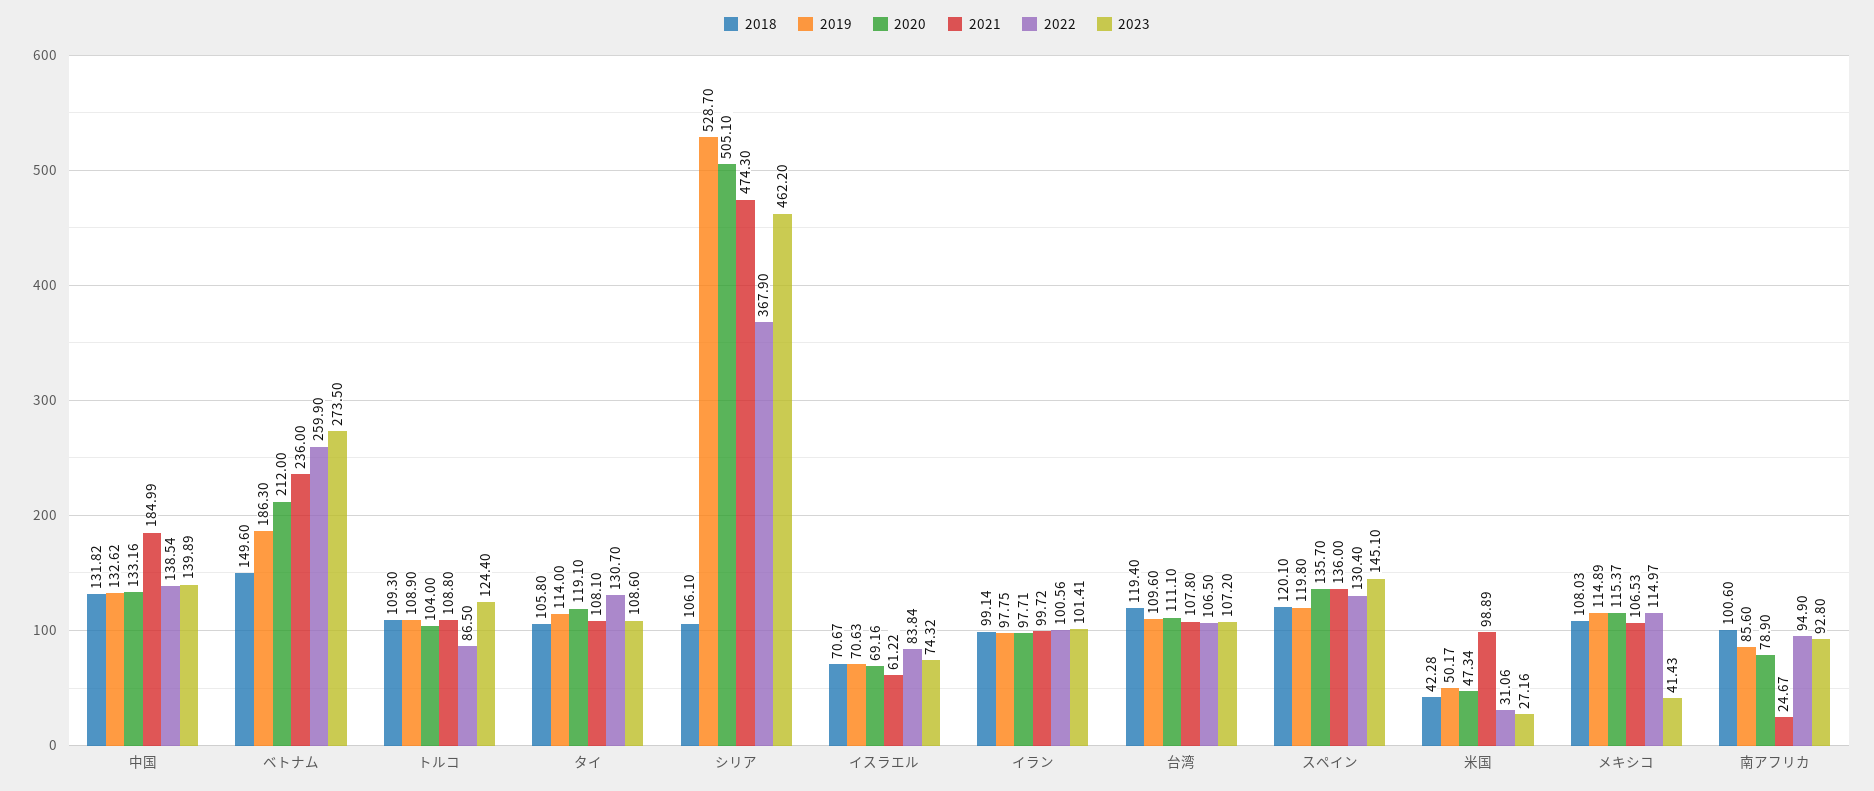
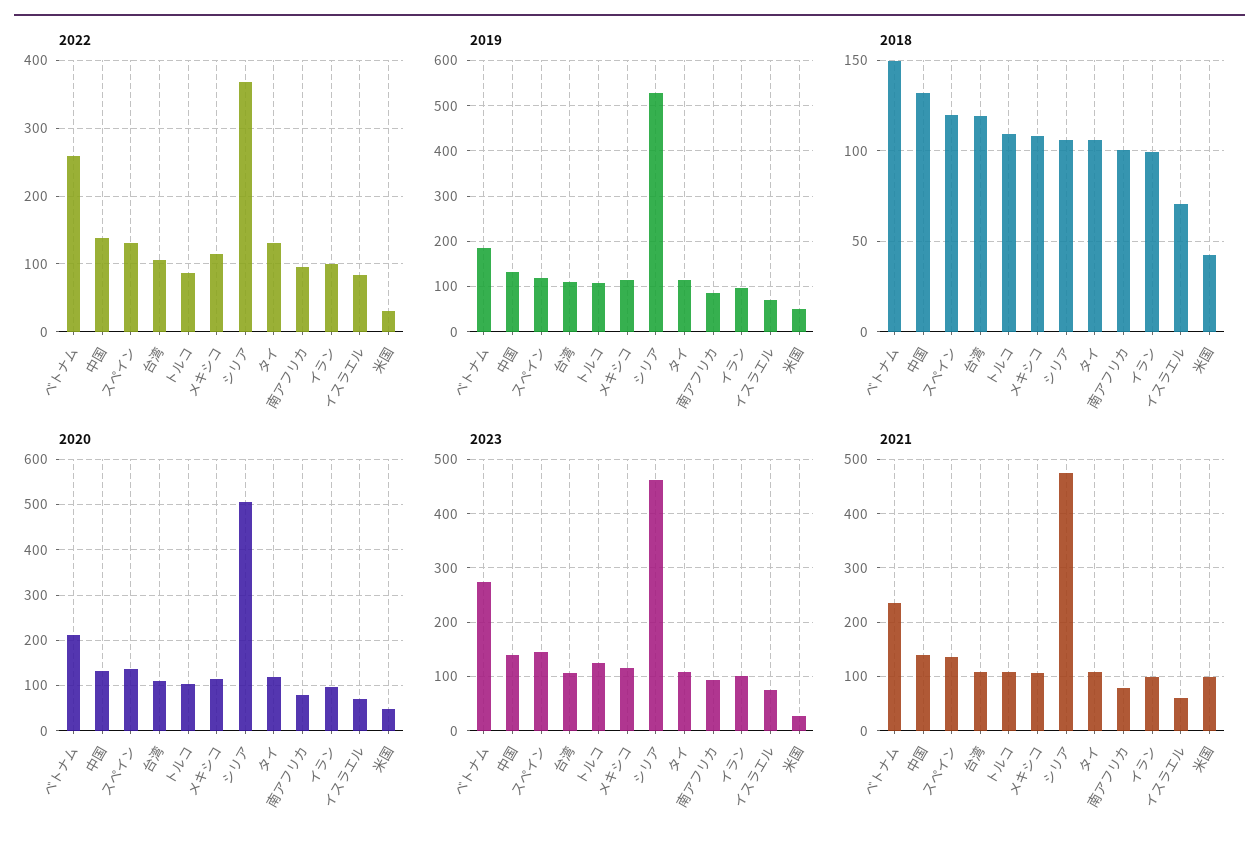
  {
    "2018": {
      "中国": 131.82,
      "ベトナム": 149.6,
      "トルコ": 109.3,
      "タイ": 105.8,
      "シリア": 106.1,
      "イスラエル": 70.67,
      "イラン": 99.14,
      "台湾": 119.4,
      "スペイン": 120.1,
      "米国": 42.28,
      "メキシコ": 108.03,
      "南アフリカ": 100.6
    },
    "2019": {
      "中国": 132.62,
      "ベトナム": 186.3,
      "トルコ": 108.9,
      "タイ": 114,
      "シリア": 528.7,
      "イスラエル": 70.63,
      "イラン": 97.75,
      "台湾": 109.6,
      "スペイン": 119.8,
      "米国": 50.17,
      "メキシコ": 114.89,
      "南アフリカ": 85.6
    },
    "2020": {
      "中国": 133.16,
      "ベトナム": 212,
      "トルコ": 104,
      "タイ": 119.1,
      "シリア": 505.1,
      "イスラエル": 69.16,
      "イラン": 97.71,
      "台湾": 111.1,
      "スペイン": 135.7,
      "米国": 47.34,
      "メキシコ": 115.37,
      "南アフリカ": 78.9
    },
    "2021": {
-     "中国": 184.99,
+     "中国": 140,
      "ベトナム": 236,
      "トルコ": 108.8,
      "タイ": 108.1,
      "シリア": 474.3,
      "イスラエル": 61.22,
      "イラン": 99.72,
      "台湾": 107.8,
      "スペイン": 136,
      "米国": 98.89,
      "メキシコ": 106.53,
-     "南アフリカ": 24.67
+     "南アフリカ": 80
    },
    "2022": {
      "中国": 138.54,
      "ベトナム": 259.9,
      "トルコ": 86.5,
      "タイ": 130.7,
      "シリア": 367.9,
      "イスラエル": 83.84,
      "イラン": 100.56,
      "台湾": 106.5,
      "スペイン": 130.4,
      "米国": 31.06,
      "メキシコ": 114.97,
      "南アフリカ": 94.9
    },
    "2023": {
      "中国": 139.89,
      "ベトナム": 273.5,
      "トルコ": 124.4,
      "タイ": 108.6,
      "シリア": 462.2,
      "イスラエル": 74.32,
      "イラン": 101.41,
      "台湾": 107.2,
      "スペイン": 145.1,
      "米国": 27.16,
-     "メキシコ": 41.43,
+     "メキシコ": 120,
      "南アフリカ": 92.8
    }
  }

